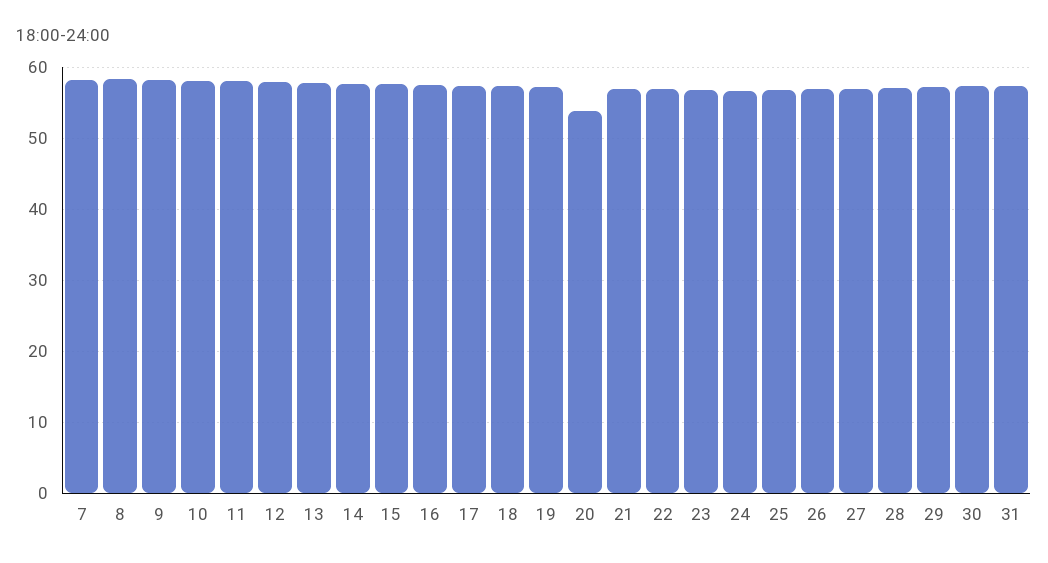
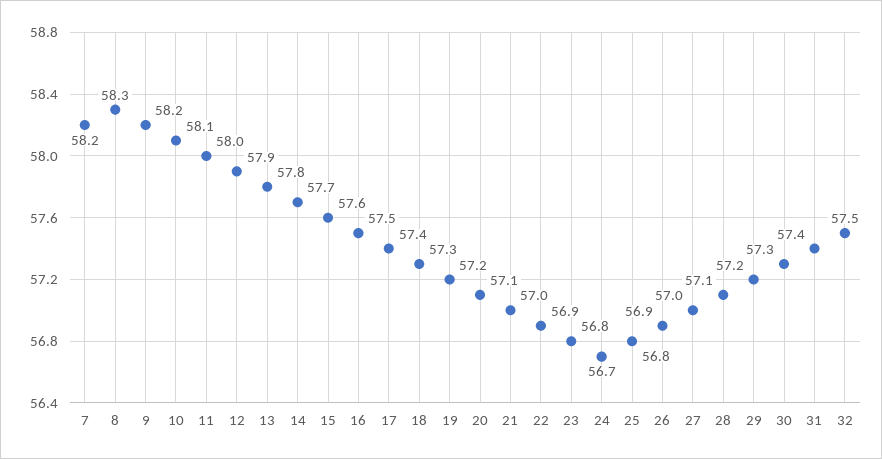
  {
    "7": 58.2,
    "8": 58.3,
    "9": 58.2,
    "10": 58.1,
    "11": 58,
    "12": 57.9,
    "13": 57.8,
    "14": 57.7,
    "15": 57.6,
    "16": 57.5,
    "17": 57.4,
    "18": 57.3,
    "19": 57.2,
-   "20": 54,
+   "20": 57.1,
    "21": 57,
    "22": 56.9,
    "23": 56.8,
    "24": 56.7,
    "25": 56.8,
    "26": 56.9,
    "27": 57,
    "28": 57.1,
    "29": 57.2,
    "30": 57.3,
-   "31": 57.4
+   "31": 57.4,
+   "32": 57.5
  }

